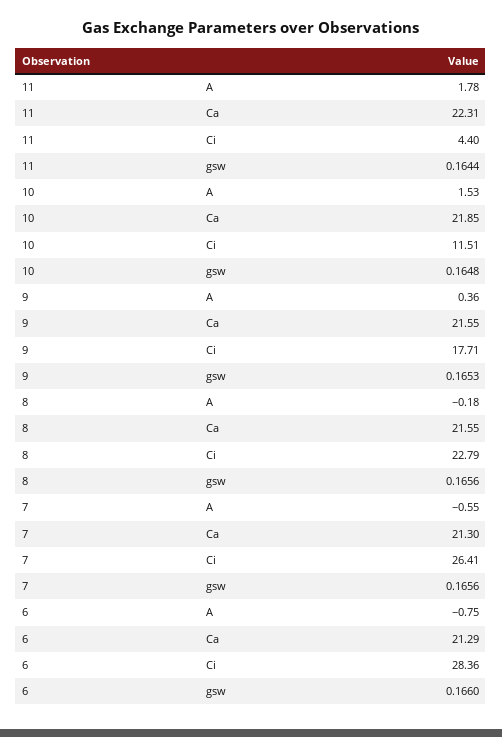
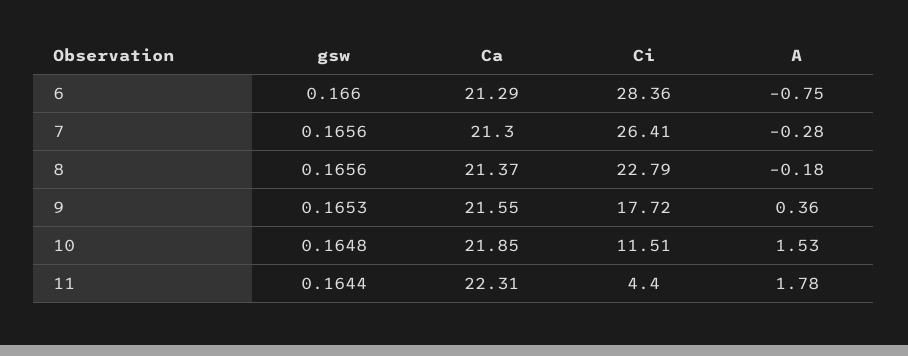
  {
    "11": {
      "A": 1.78,
      "Ca": 22.31,
      "Ci": 4.4,
      "gsw": 0.1644
    },
    "10": {
      "A": 1.53,
      "Ca": 21.85,
      "Ci": 11.51,
      "gsw": 0.1648
    },
    "9": {
      "A": 0.36,
      "Ca": 21.55,
-     "Ci": 17.71,
+     "Ci": 17.72,
      "gsw": 0.1653
    },
    "8": {
      "A": -0.18,
-     "Ca": 21.55,
+     "Ca": 21.37,
      "Ci": 22.79,
      "gsw": 0.1656
    },
    "7": {
-     "A": -0.55,
+     "A": -0.28,
      "Ca": 21.3,
      "Ci": 26.41,
      "gsw": 0.1656
    },
    "6": {
      "A": -0.75,
      "Ca": 21.29,
      "Ci": 28.36,
      "gsw": 0.166
    }
  }

